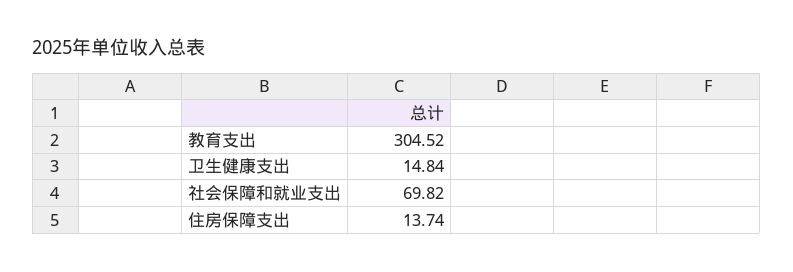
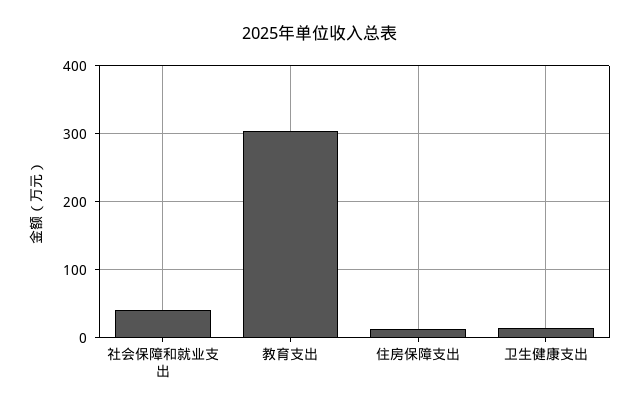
  {
    "教育支出": 304.52,
    "卫生健康支出": 14.84,
-   "社会保障和就业支出": 69.82,
+   "社会保障和就业支出": 40,
    "住房保障支出": 13.74
  }

